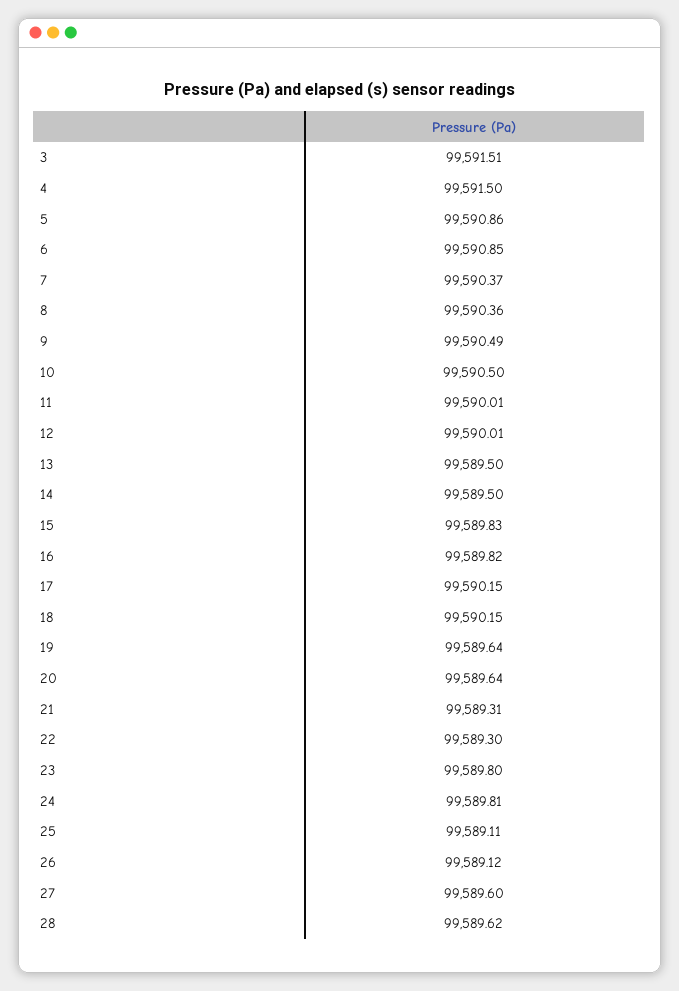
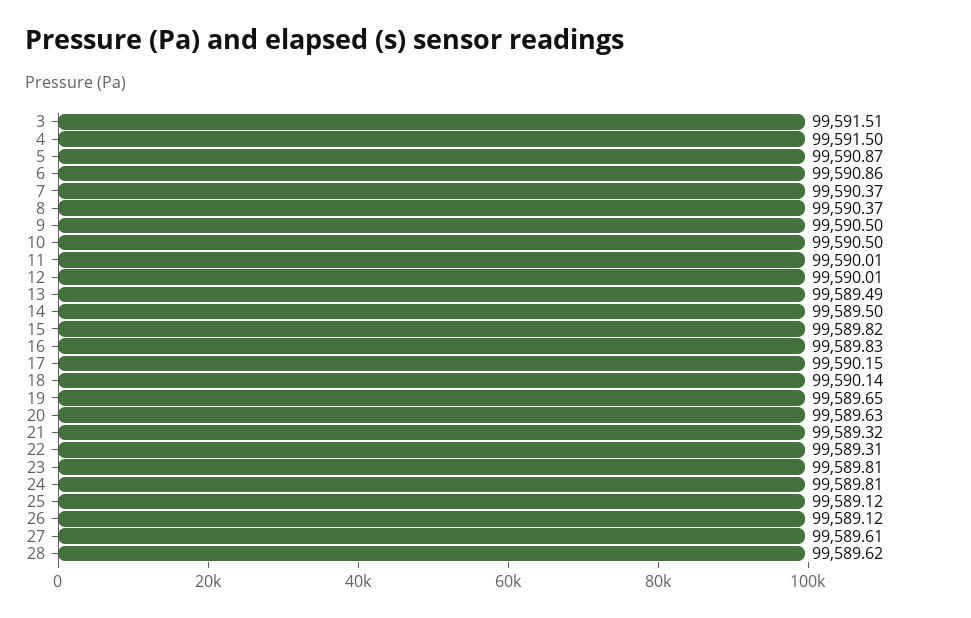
  {
    "3": 99591.51,
    "4": 99591.5,
-   "5": 99590.86,
+   "5": 99590.87,
-   "6": 99590.85,
+   "6": 99590.86,
    "7": 99590.37,
-   "8": 99590.36,
+   "8": 99590.37,
-   "9": 99590.49,
+   "9": 99590.5,
    "10": 99590.5,
    "11": 99590.01,
    "12": 99590.01,
-   "13": 99589.5,
+   "13": 99589.49,
    "14": 99589.5,
-   "15": 99589.83,
+   "15": 99589.82,
-   "16": 99589.82,
+   "16": 99589.83,
    "17": 99590.15,
-   "18": 99590.15,
+   "18": 99590.14,
-   "19": 99589.64,
+   "19": 99589.65,
-   "20": 99589.64,
+   "20": 99589.63,
-   "21": 99589.31,
+   "21": 99589.32,
-   "22": 99589.3,
+   "22": 99589.31,
-   "23": 99589.8,
+   "23": 99589.81,
    "24": 99589.81,
-   "25": 99589.11,
+   "25": 99589.12,
    "26": 99589.12,
-   "27": 99589.6,
+   "27": 99589.61,
    "28": 99589.62
  }

